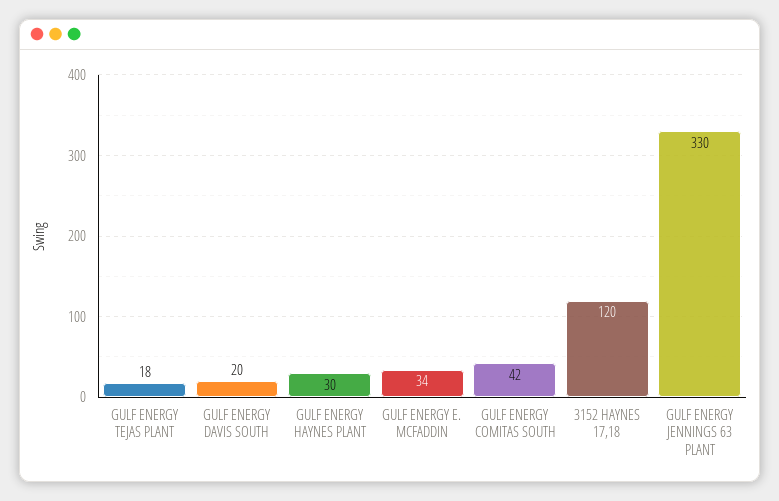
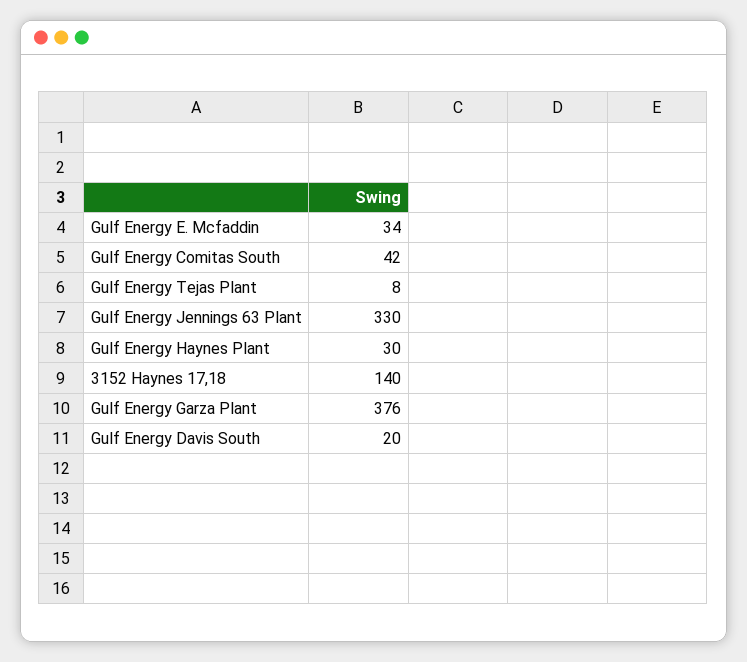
  {
-   "GULF ENERGY TEJAS PLANT": 18,
+   "GULF ENERGY TEJAS PLANT": 8,
    "GULF ENERGY DAVIS SOUTH": 20,
    "GULF ENERGY HAYNES PLANT": 30,
    "GULF ENERGY E. MCFADDIN": 34,
    "GULF ENERGY COMITAS SOUTH": 42,
-   "3152 HAYNES 17,18": 120,
+   "3152 HAYNES 17,18": 140,
-   "GULF ENERGY JENNINGS 63 PLANT": 330
+   "GULF ENERGY JENNINGS 63 PLANT": 330,
+   "Gulf Energy Garza Plant": 376
  }

